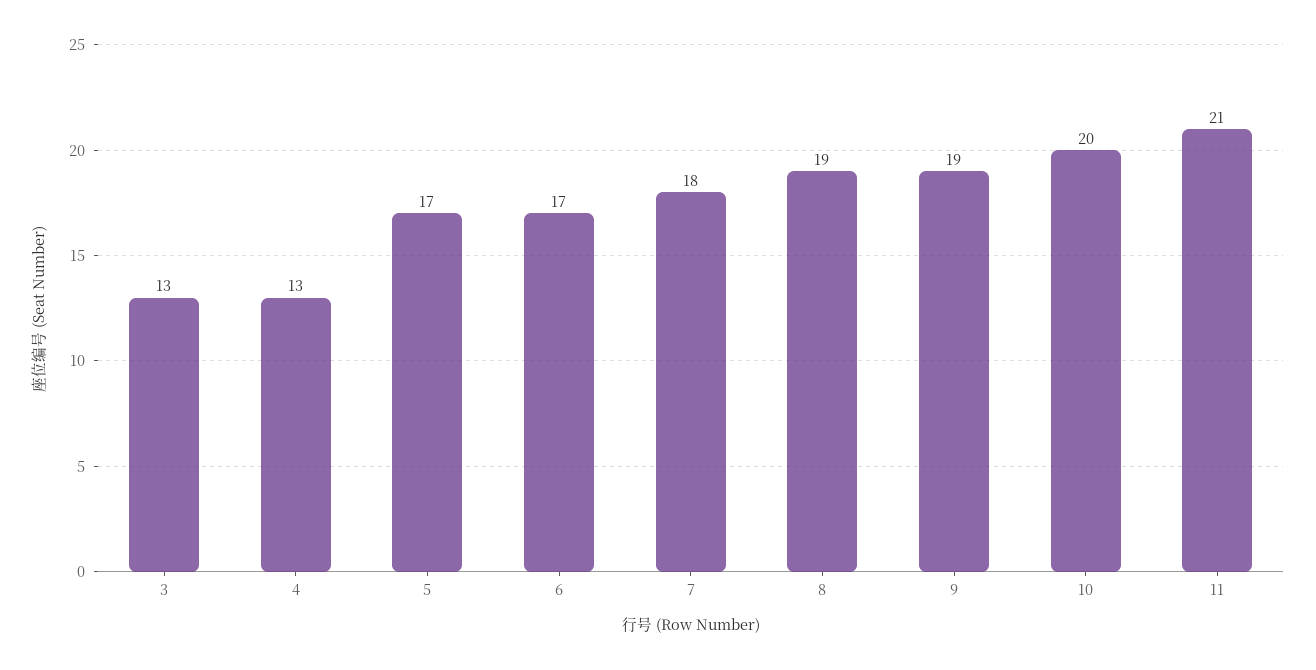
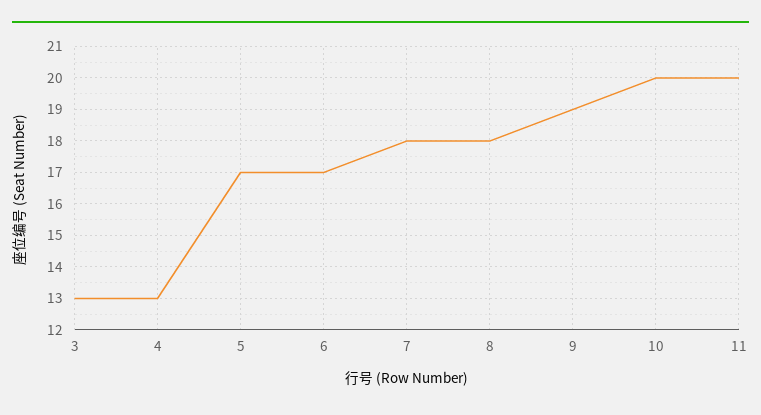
  {
    "3": 13,
    "4": 13,
    "5": 17,
    "6": 17,
    "7": 18,
-   "8": 19,
+   "8": 18,
    "9": 19,
    "10": 20,
-   "11": 21
+   "11": 20
  }

